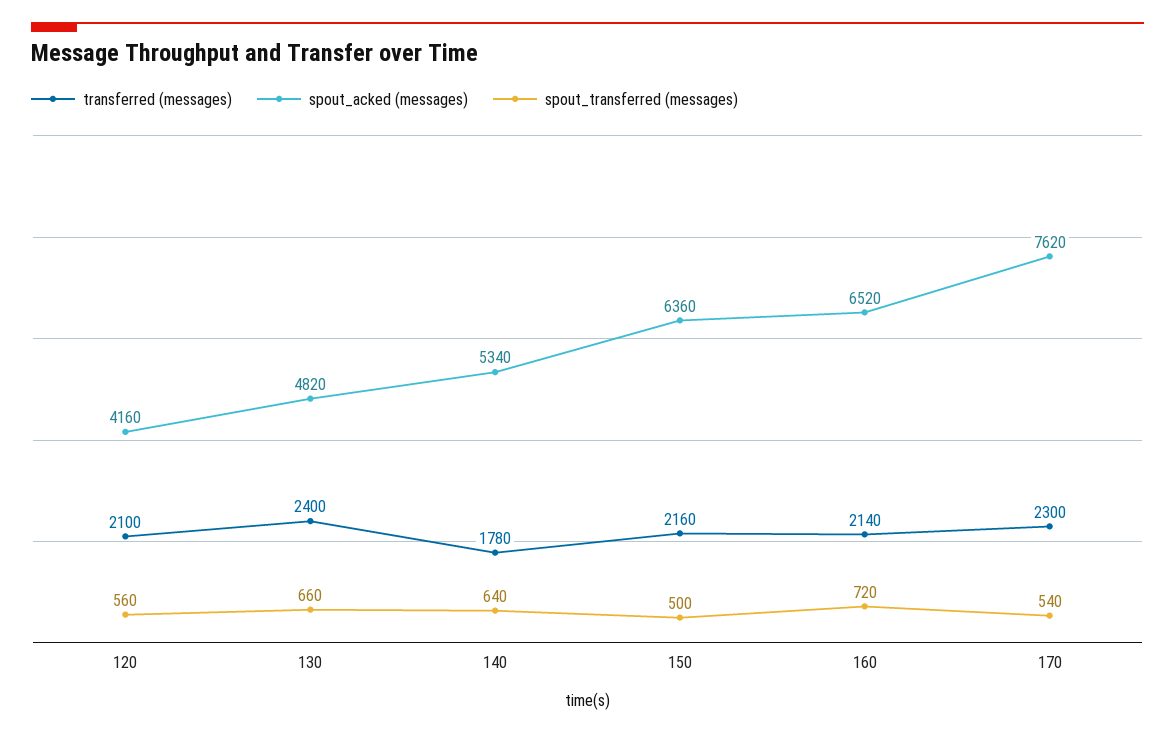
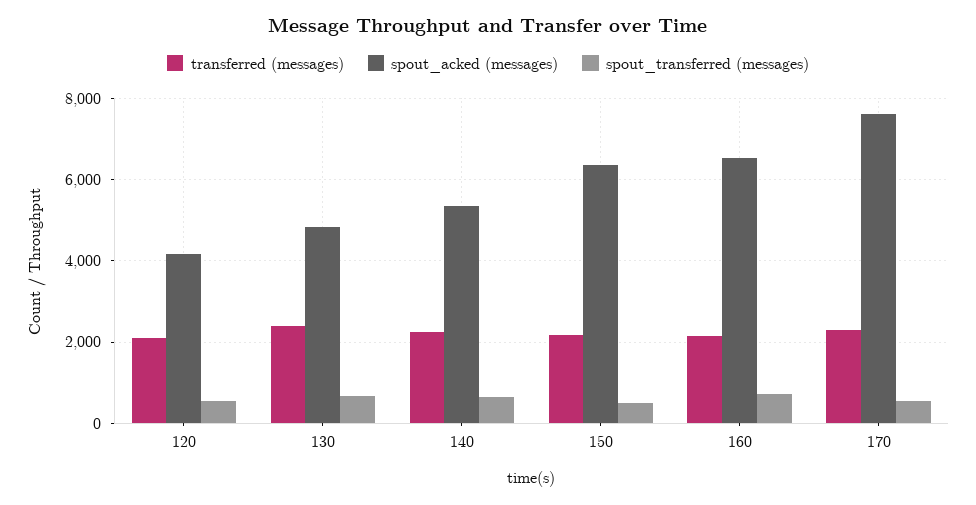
  {
    "transferred (messages)": {
      "120": 2100,
      "130": 2400,
-     "140": 1780,
+     "140": 2200,
      "150": 2160,
      "160": 2140,
      "170": 2300
    },
    "spout_acked (messages)": {
      "120": 4160,
      "130": 4820,
      "140": 5340,
      "150": 6360,
      "160": 6520,
      "170": 7620
    },
    "spout_transferred (messages)": {
      "120": 560,
      "130": 660,
      "140": 640,
      "150": 500,
      "160": 720,
      "170": 540
    }
  }

